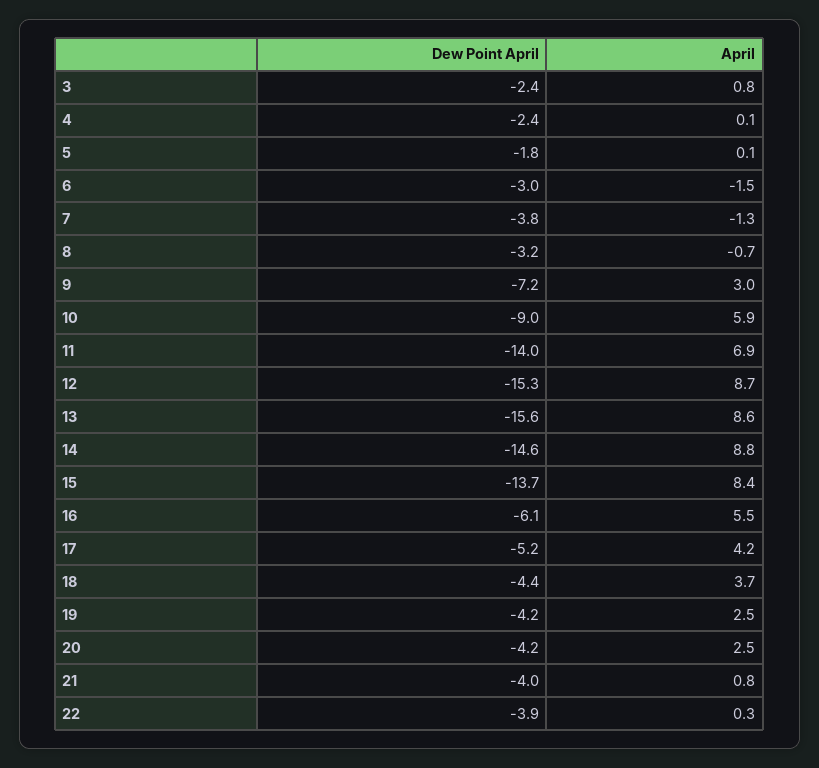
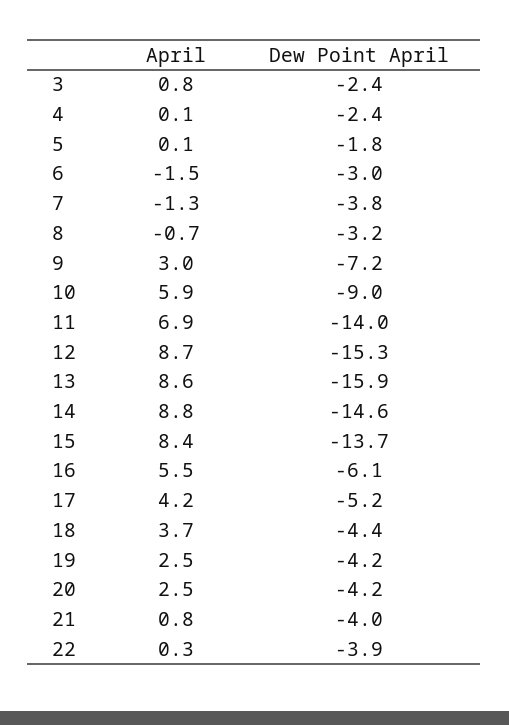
  {
    "Dew Point April": {
      "3": -2.4,
      "4": -2.4,
      "5": -1.8,
      "6": -3,
      "7": -3.8,
      "8": -3.2,
      "9": -7.2,
      "10": -9,
      "11": -14,
      "12": -15.3,
-     "13": -15.6,
+     "13": -15.9,
      "14": -14.6,
      "15": -13.7,
      "16": -6.1,
      "17": -5.2,
      "18": -4.4,
      "19": -4.2,
      "20": -4.2,
      "21": -4,
      "22": -3.9
    },
    "April": {
      "3": 0.8,
      "4": 0.1,
      "5": 0.1,
      "6": -1.5,
      "7": -1.3,
      "8": -0.7,
      "9": 3,
      "10": 5.9,
      "11": 6.9,
      "12": 8.7,
      "13": 8.6,
      "14": 8.8,
      "15": 8.4,
      "16": 5.5,
      "17": 4.2,
      "18": 3.7,
      "19": 2.5,
      "20": 2.5,
      "21": 0.8,
      "22": 0.3
    }
  }

